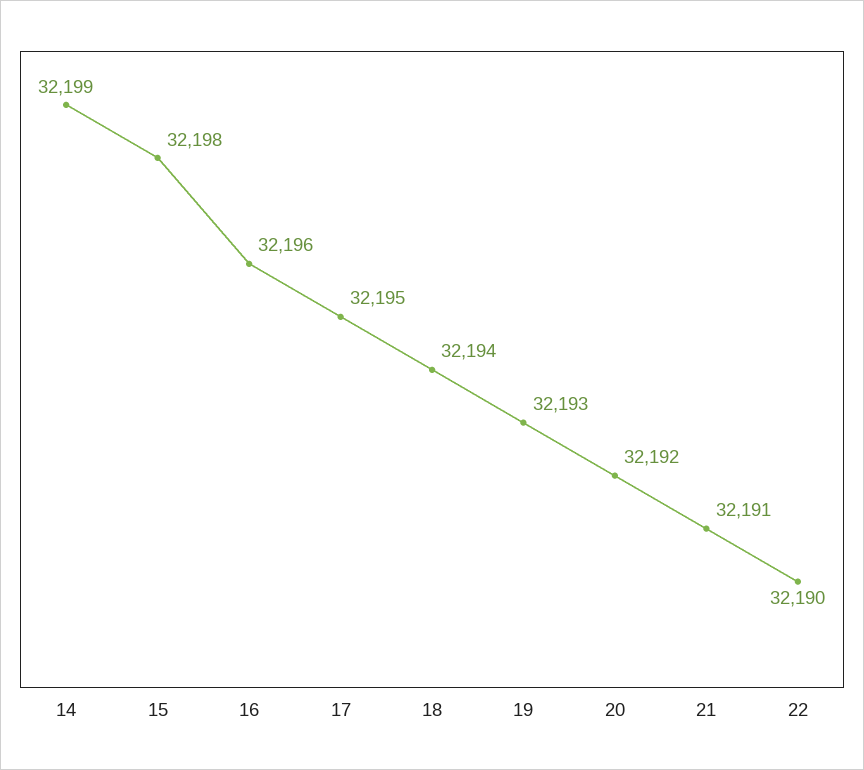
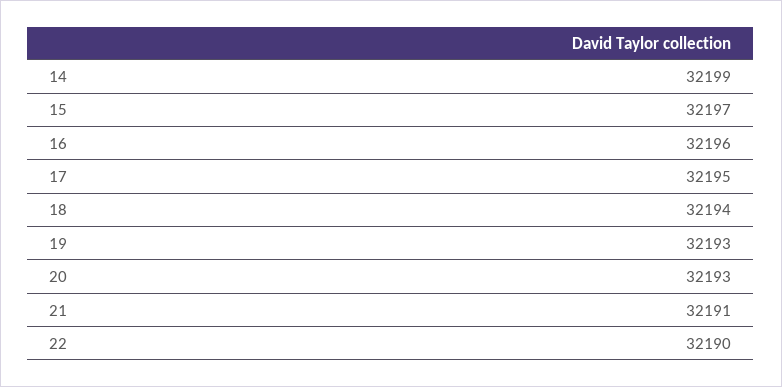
  {
    "14": 32199,
-   "15": 32198,
+   "15": 32197,
    "16": 32196,
    "17": 32195,
    "18": 32194,
    "19": 32193,
-   "20": 32192,
+   "20": 32193,
    "21": 32191,
    "22": 32190
  }

